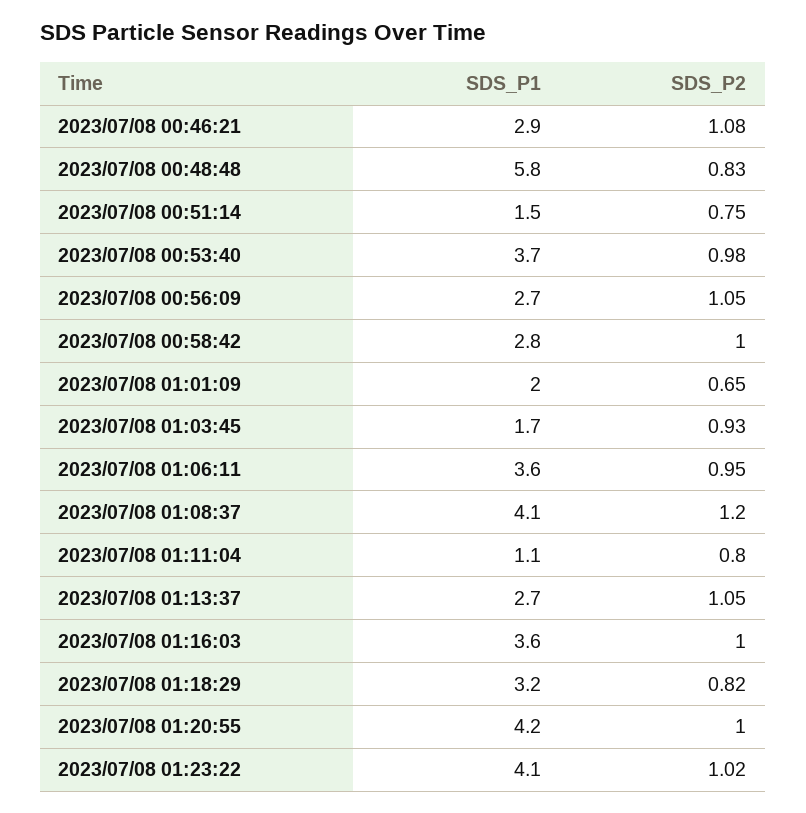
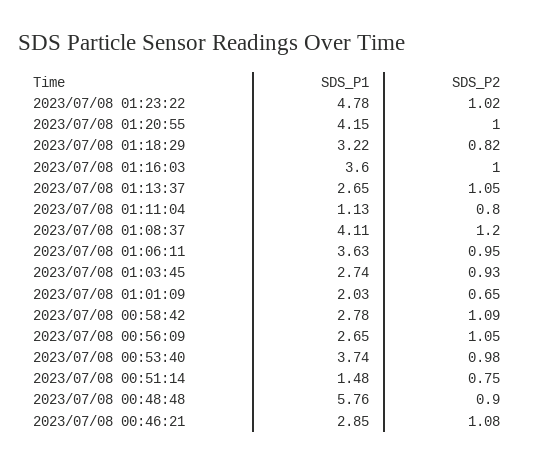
  {
    "SDS_P1": {
      "2023/07/08 00:46:21": 2.85,
      "2023/07/08 00:48:48": 5.76,
      "2023/07/08 00:51:14": 1.48,
      "2023/07/08 00:53:40": 3.74,
      "2023/07/08 00:56:09": 2.65,
      "2023/07/08 00:58:42": 2.78,
      "2023/07/08 01:01:09": 2.03,
-     "2023/07/08 01:03:45": 1.7,
+     "2023/07/08 01:03:45": 2.74,
      "2023/07/08 01:06:11": 3.63,
      "2023/07/08 01:08:37": 4.11,
      "2023/07/08 01:11:04": 1.13,
      "2023/07/08 01:13:37": 2.65,
      "2023/07/08 01:16:03": 3.6,
      "2023/07/08 01:18:29": 3.22,
      "2023/07/08 01:20:55": 4.15,
-     "2023/07/08 01:23:22": 4.1
+     "2023/07/08 01:23:22": 4.78
    },
    "SDS_P2": {
      "2023/07/08 00:46:21": 1.08,
-     "2023/07/08 00:48:48": 0.83,
+     "2023/07/08 00:48:48": 0.9,
      "2023/07/08 00:51:14": 0.75,
      "2023/07/08 00:53:40": 0.98,
      "2023/07/08 00:56:09": 1.05,
-     "2023/07/08 00:58:42": 1,
+     "2023/07/08 00:58:42": 1.09,
      "2023/07/08 01:01:09": 0.65,
      "2023/07/08 01:03:45": 0.93,
      "2023/07/08 01:06:11": 0.95,
      "2023/07/08 01:08:37": 1.2,
      "2023/07/08 01:11:04": 0.8,
      "2023/07/08 01:13:37": 1.05,
      "2023/07/08 01:16:03": 1,
      "2023/07/08 01:18:29": 0.82,
      "2023/07/08 01:20:55": 1,
      "2023/07/08 01:23:22": 1.02
    }
  }

